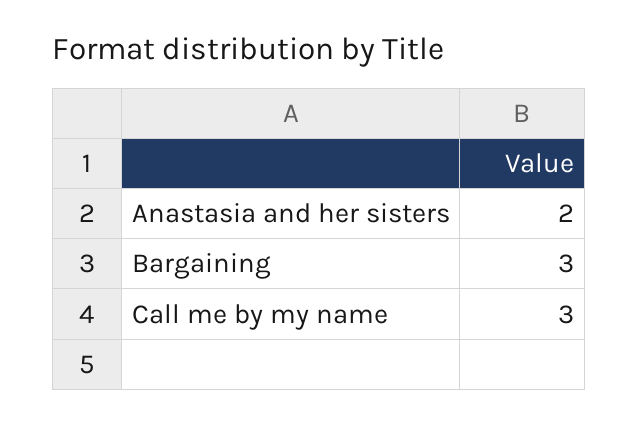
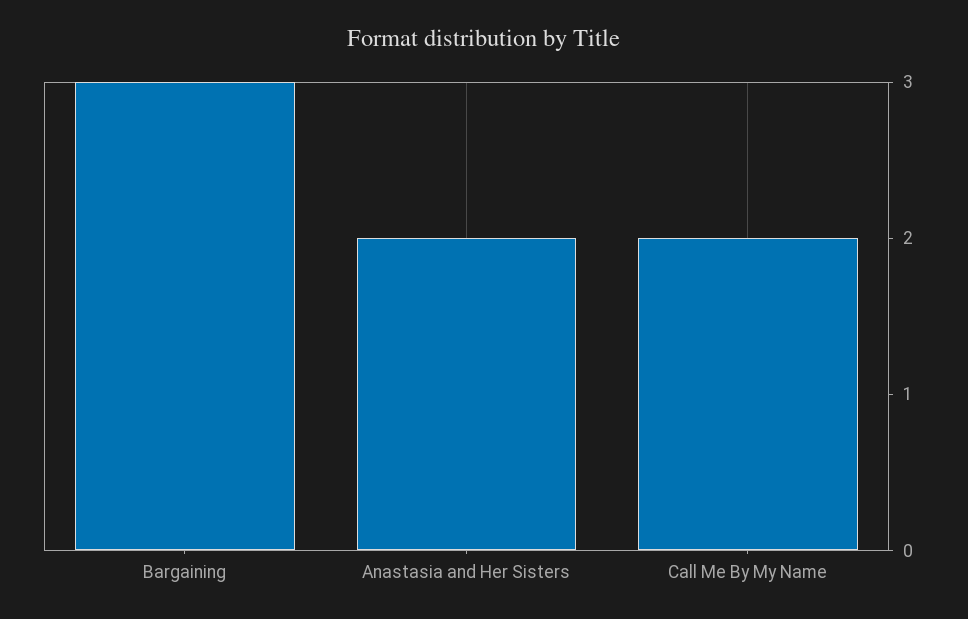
  {
    "Anastasia and her sisters": 2,
    "Bargaining": 3,
-   "Call me by my name": 3
+   "Call me by my name": 2
  }

